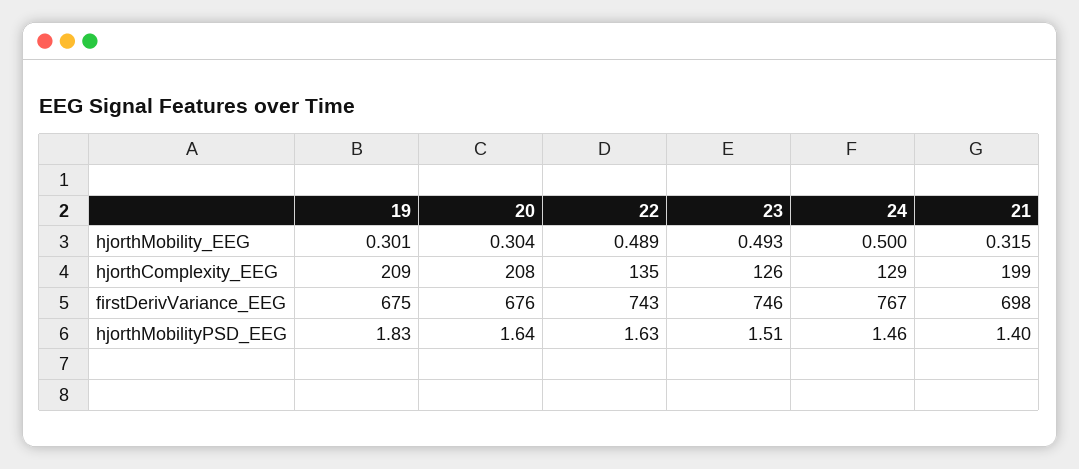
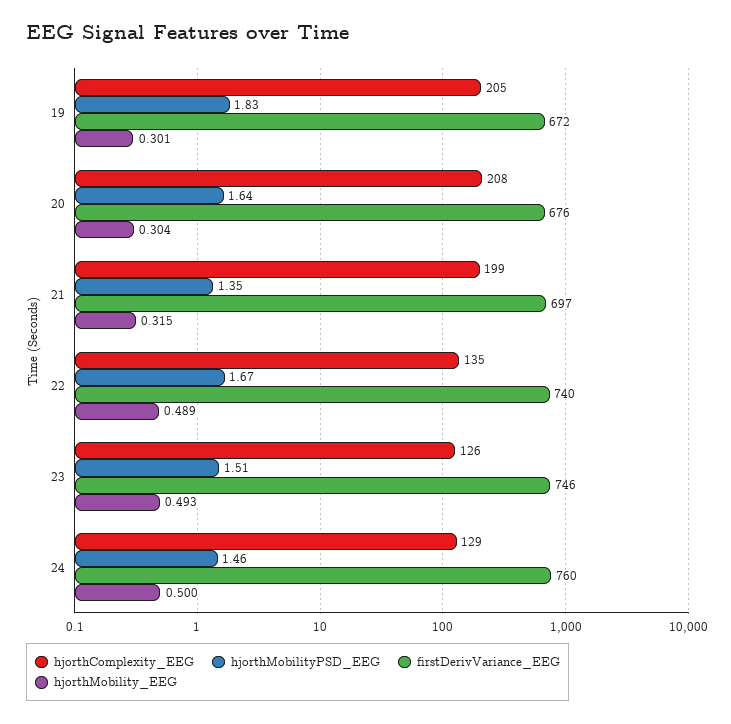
  {
    "hjorthMobility_EEG": {
      "19": 0.301,
      "20": 0.304,
      "22": 0.489,
      "23": 0.493,
      "24": 0.5,
      "21": 0.315
    },
    "hjorthComplexity_EEG": {
-     "19": 209,
+     "19": 205,
      "20": 208,
      "22": 135,
      "23": 126,
      "24": 129,
      "21": 199
    },
    "firstDerivVariance_EEG": {
-     "19": 675,
+     "19": 672,
      "20": 676,
-     "22": 743,
+     "22": 740,
      "23": 746,
-     "24": 767,
+     "24": 760,
-     "21": 698
+     "21": 697
    },
    "hjorthMobilityPSD_EEG": {
      "19": 1.83,
      "20": 1.64,
-     "22": 1.63,
+     "22": 1.67,
      "23": 1.51,
      "24": 1.46,
-     "21": 1.4
+     "21": 1.35
    }
  }

